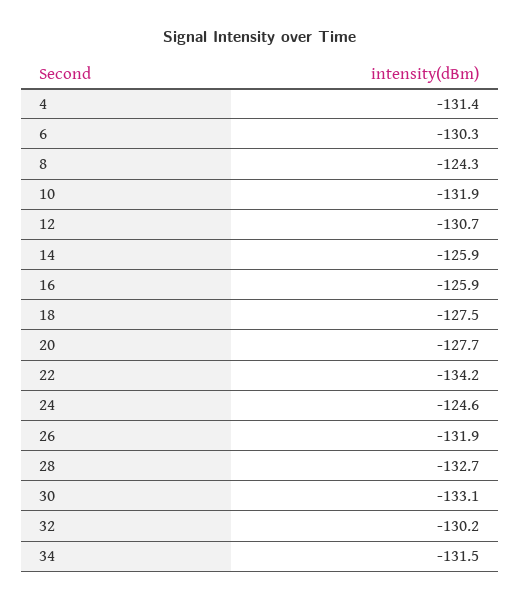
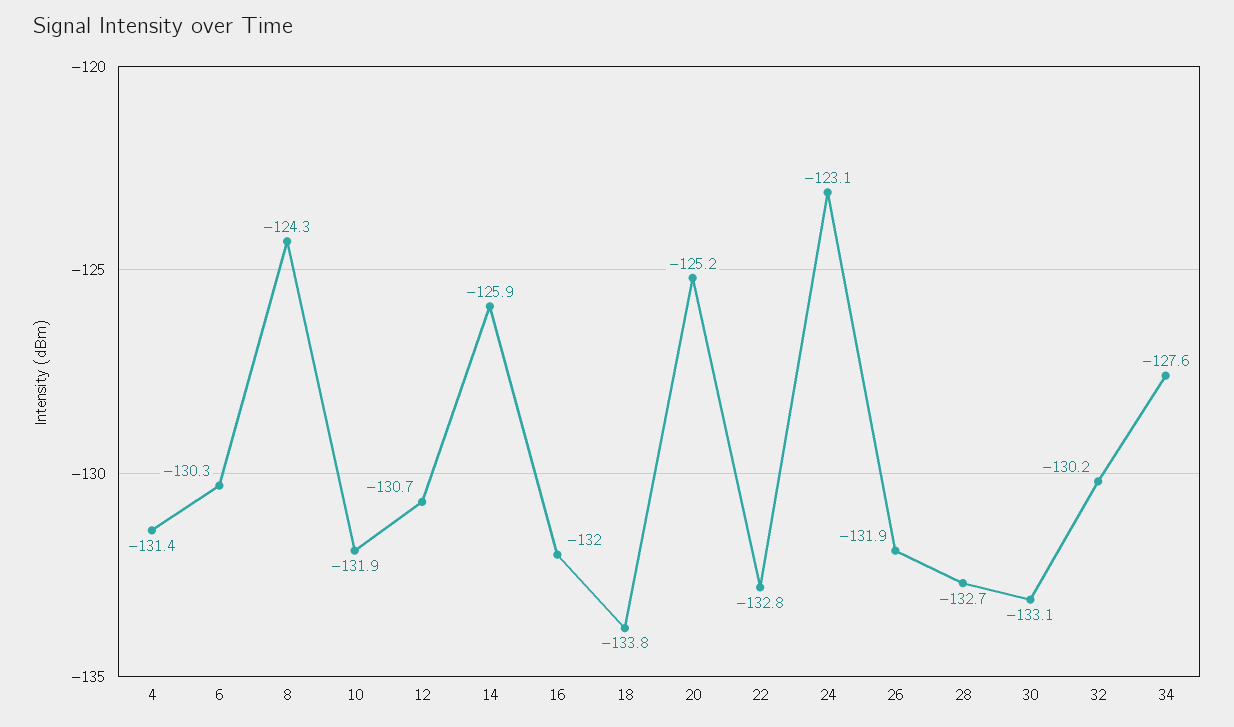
  {
    "4": -131.4,
    "6": -130.3,
    "8": -124.3,
    "10": -131.9,
    "12": -130.7,
    "14": -125.9,
-   "16": -125.9,
+   "16": -132,
-   "18": -127.5,
+   "18": -133.8,
-   "20": -127.7,
+   "20": -125.2,
-   "22": -134.2,
+   "22": -132.8,
-   "24": -124.6,
+   "24": -123.1,
    "26": -131.9,
    "28": -132.7,
    "30": -133.1,
    "32": -130.2,
-   "34": -131.5
+   "34": -127.6
  }

